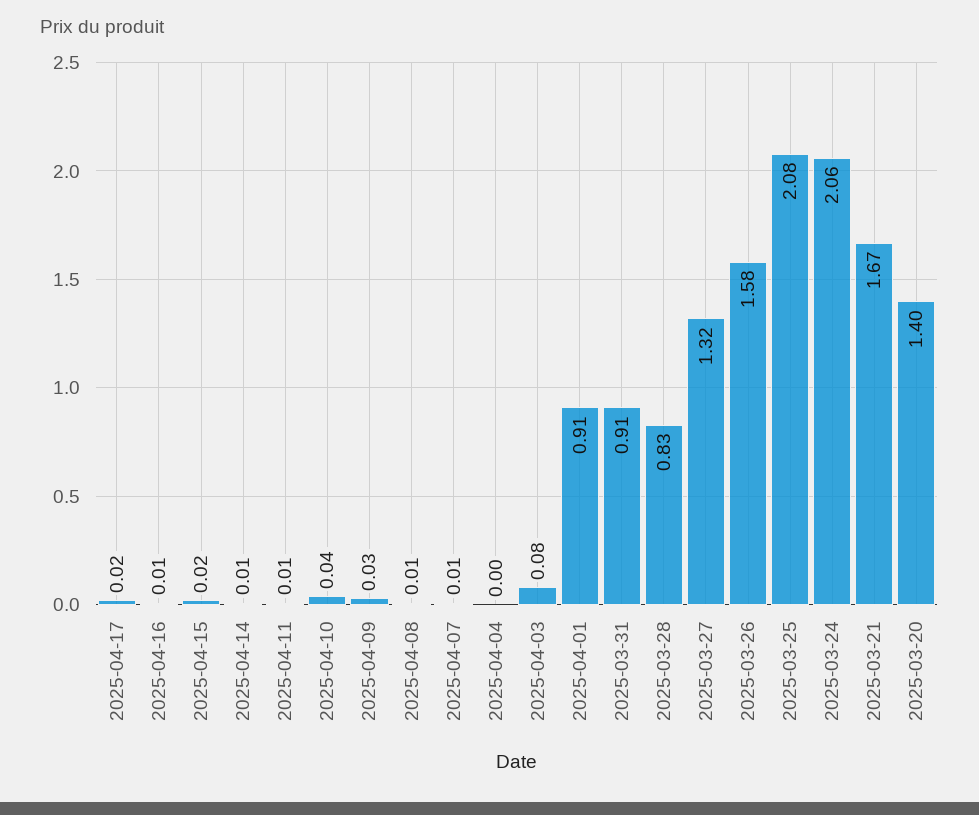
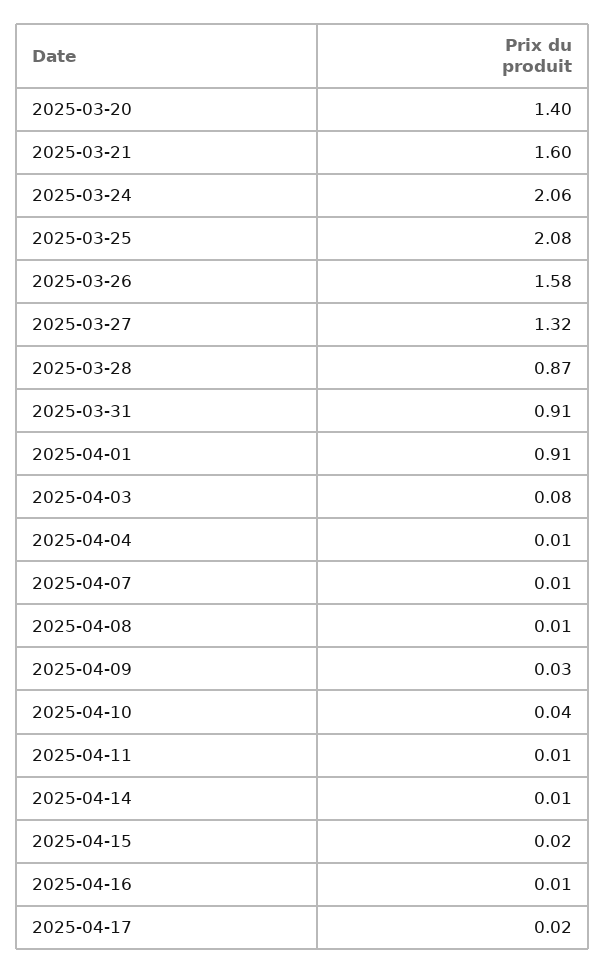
  {
    "2025-04-17": 0.02,
    "2025-04-16": 0.01,
    "2025-04-15": 0.02,
    "2025-04-14": 0.01,
    "2025-04-11": 0.01,
    "2025-04-10": 0.04,
    "2025-04-09": 0.03,
    "2025-04-08": 0.01,
    "2025-04-07": 0.01,
-   "2025-04-04": 0,
+   "2025-04-04": 0.01,
    "2025-04-03": 0.08,
    "2025-04-01": 0.91,
    "2025-03-31": 0.91,
-   "2025-03-28": 0.83,
+   "2025-03-28": 0.87,
    "2025-03-27": 1.32,
    "2025-03-26": 1.58,
    "2025-03-25": 2.08,
    "2025-03-24": 2.06,
-   "2025-03-21": 1.67,
+   "2025-03-21": 1.6,
    "2025-03-20": 1.4
  }

